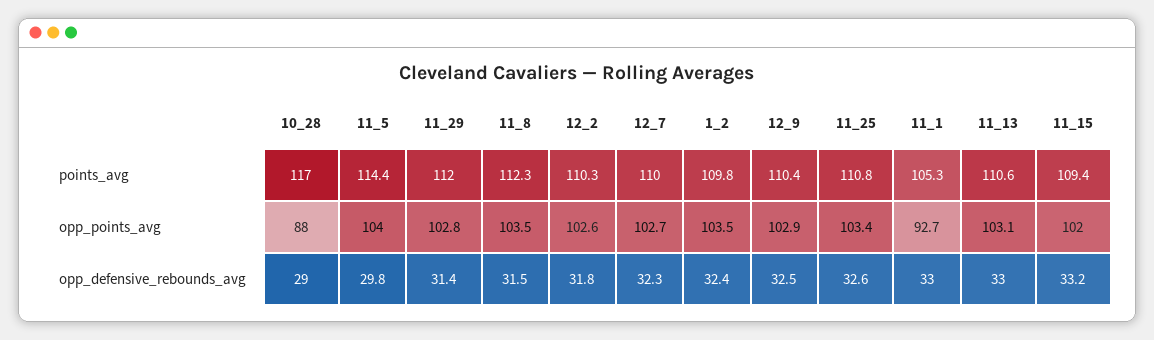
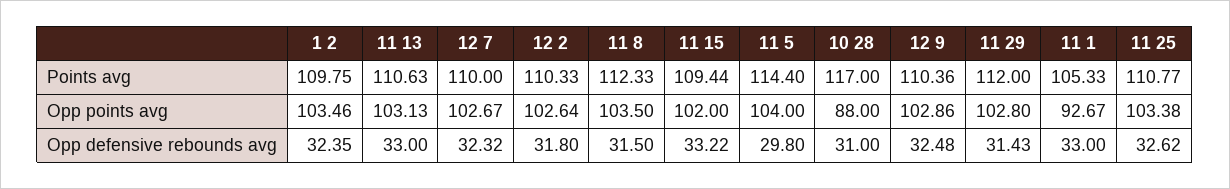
  {
    "10_28": {
      "points_avg": 117,
      "opp_points_avg": 88,
-     "opp_defensive_rebounds_avg": 29
+     "opp_defensive_rebounds_avg": 31
    },
    "11_5": {
      "points_avg": 114.4,
      "opp_points_avg": 104,
      "opp_defensive_rebounds_avg": 29.8
    },
    "11_29": {
      "points_avg": 112,
      "opp_points_avg": 102.8,
      "opp_defensive_rebounds_avg": 31.43
    },
    "11_8": {
      "points_avg": 112.33,
      "opp_points_avg": 103.5,
      "opp_defensive_rebounds_avg": 31.5
    },
    "12_2": {
      "points_avg": 110.33,
      "opp_points_avg": 102.64,
      "opp_defensive_rebounds_avg": 31.8
    },
    "12_7": {
      "points_avg": 110,
      "opp_points_avg": 102.67,
      "opp_defensive_rebounds_avg": 32.32
    },
    "1_2": {
      "points_avg": 109.75,
      "opp_points_avg": 103.46,
      "opp_defensive_rebounds_avg": 32.35
    },
    "12_9": {
      "points_avg": 110.36,
      "opp_points_avg": 102.86,
      "opp_defensive_rebounds_avg": 32.48
    },
    "11_25": {
      "points_avg": 110.77,
      "opp_points_avg": 103.38,
      "opp_defensive_rebounds_avg": 32.62
    },
    "11_1": {
      "points_avg": 105.33,
      "opp_points_avg": 92.67,
      "opp_defensive_rebounds_avg": 33
    },
    "11_13": {
      "points_avg": 110.63,
      "opp_points_avg": 103.13,
      "opp_defensive_rebounds_avg": 33
    },
    "11_15": {
      "points_avg": 109.44,
      "opp_points_avg": 102,
      "opp_defensive_rebounds_avg": 33.22
    }
  }

